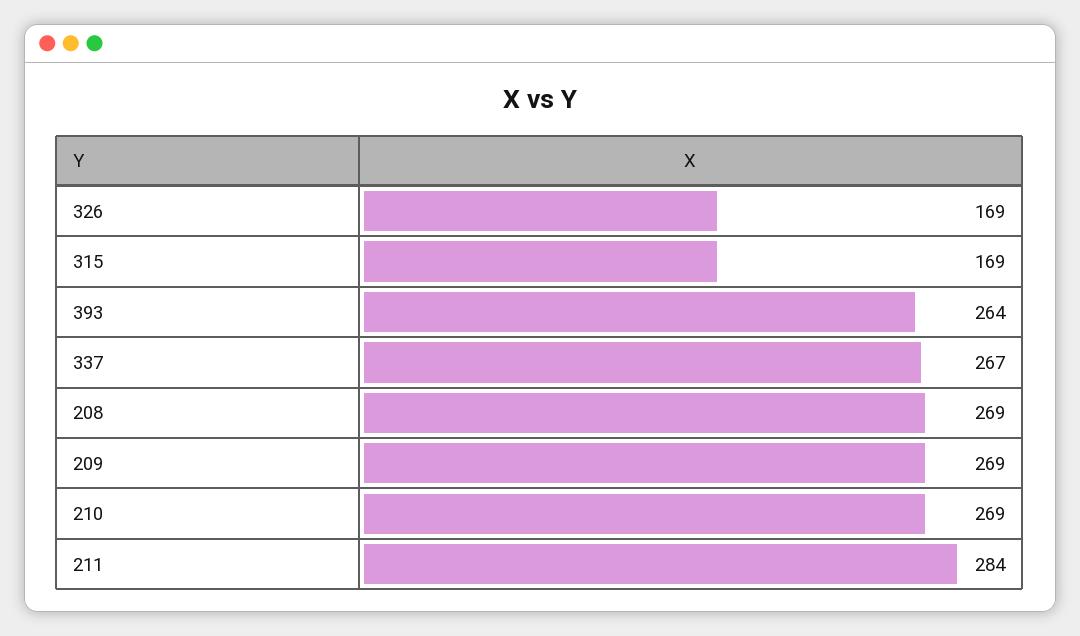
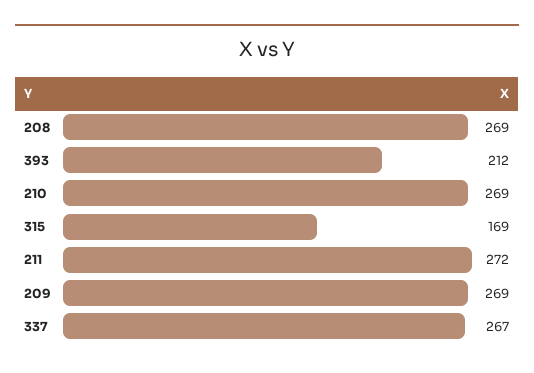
  {
-   "326": 169,
    "315": 169,
-   "393": 264,
+   "393": 212,
    "337": 267,
    "208": 269,
    "209": 269,
    "210": 269,
-   "211": 284
+   "211": 272
  }

